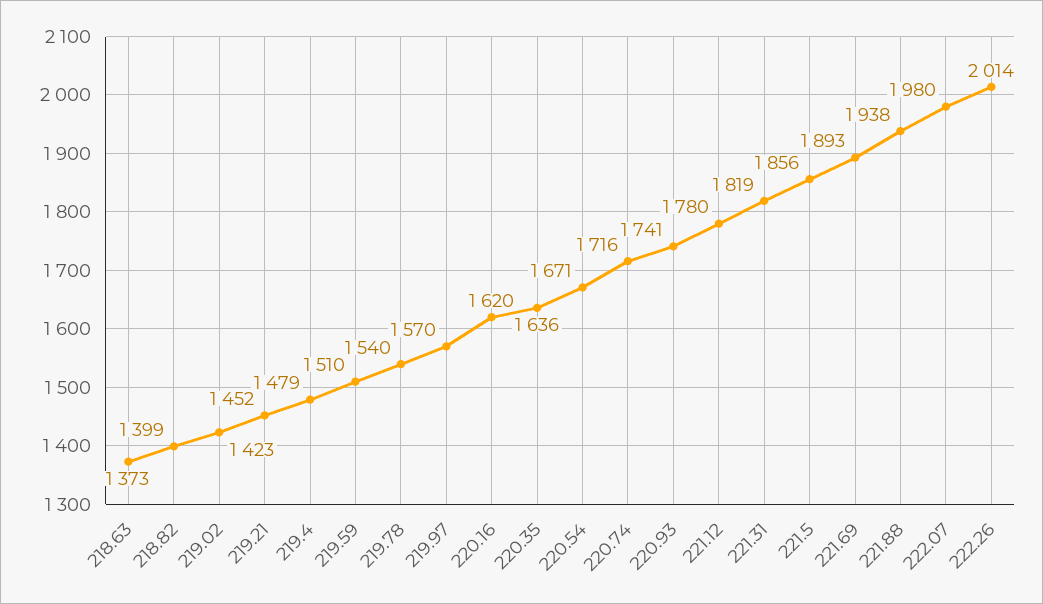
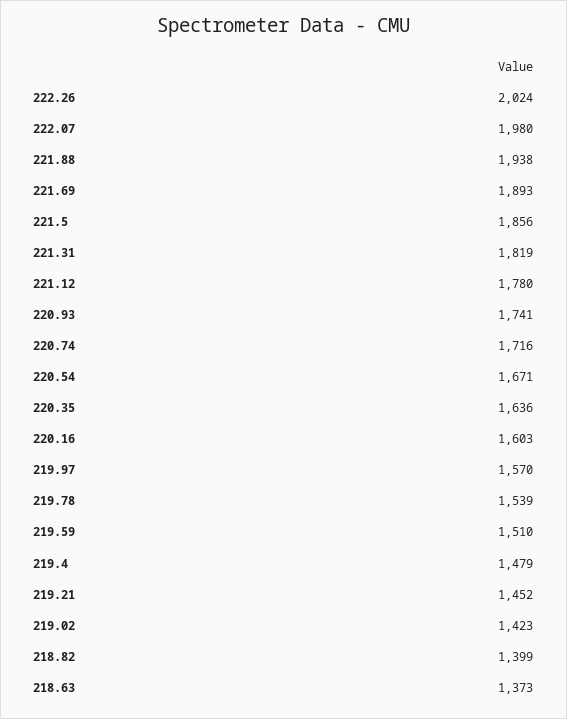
  {
    "218.63": 1373,
    "218.82": 1399,
    "219.02": 1423,
    "219.21": 1452,
    "219.4": 1479,
    "219.59": 1510,
-   "219.78": 1540,
+   "219.78": 1539,
    "219.97": 1570,
-   "220.16": 1620,
+   "220.16": 1603,
    "220.35": 1636,
    "220.54": 1671,
    "220.74": 1716,
    "220.93": 1741,
    "221.12": 1780,
    "221.31": 1819,
    "221.5": 1856,
    "221.69": 1893,
    "221.88": 1938,
    "222.07": 1980,
-   "222.26": 2014
+   "222.26": 2024
  }

